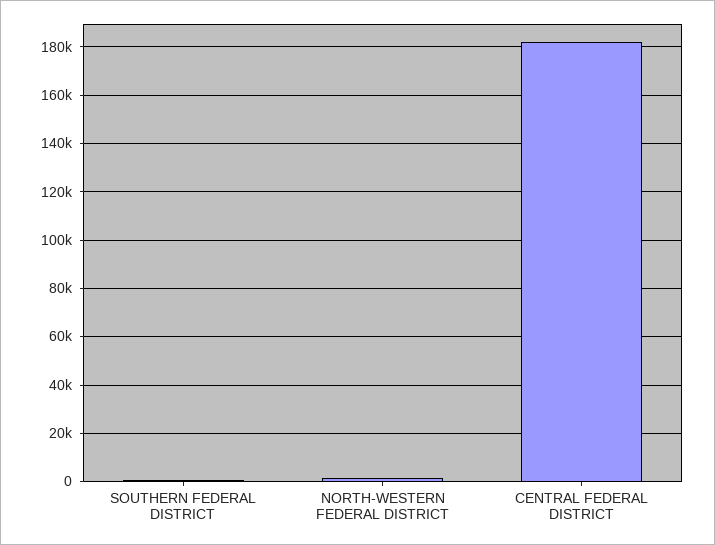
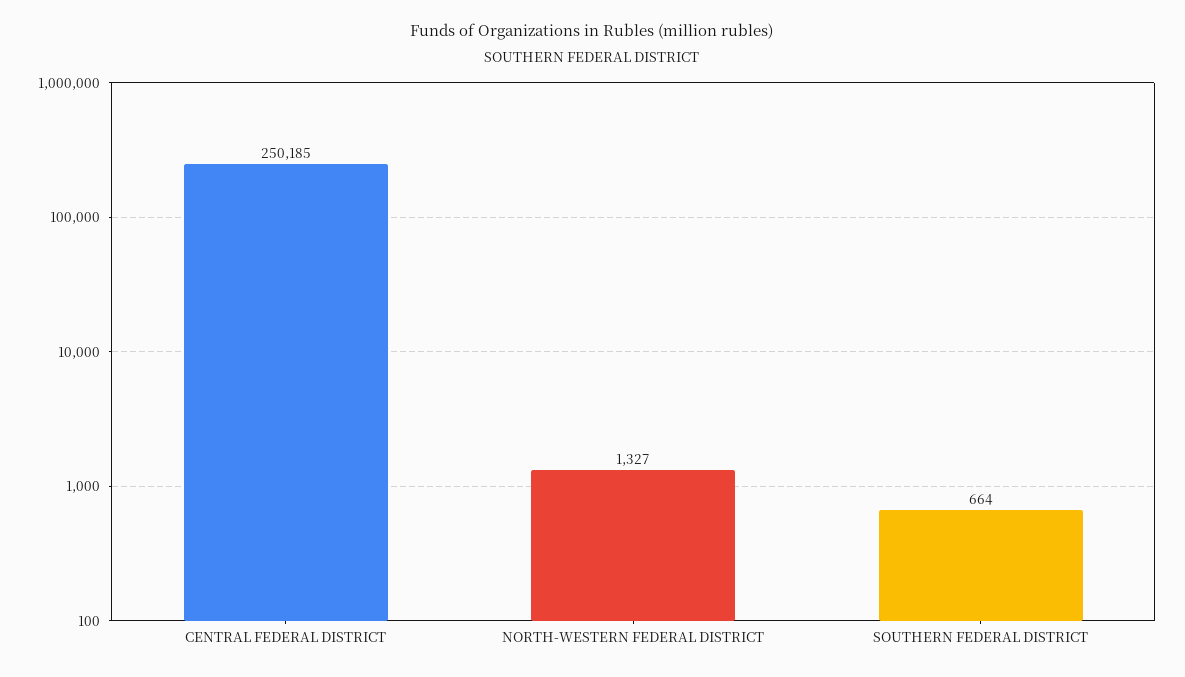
  {
    "SOUTHERN FEDERAL DISTRICT": 664,
    "NORTH-WESTERN FEDERAL DISTRICT": 1327,
-   "CENTRAL FEDERAL DISTRICT": 182500
+   "CENTRAL FEDERAL DISTRICT": 250185
  }

